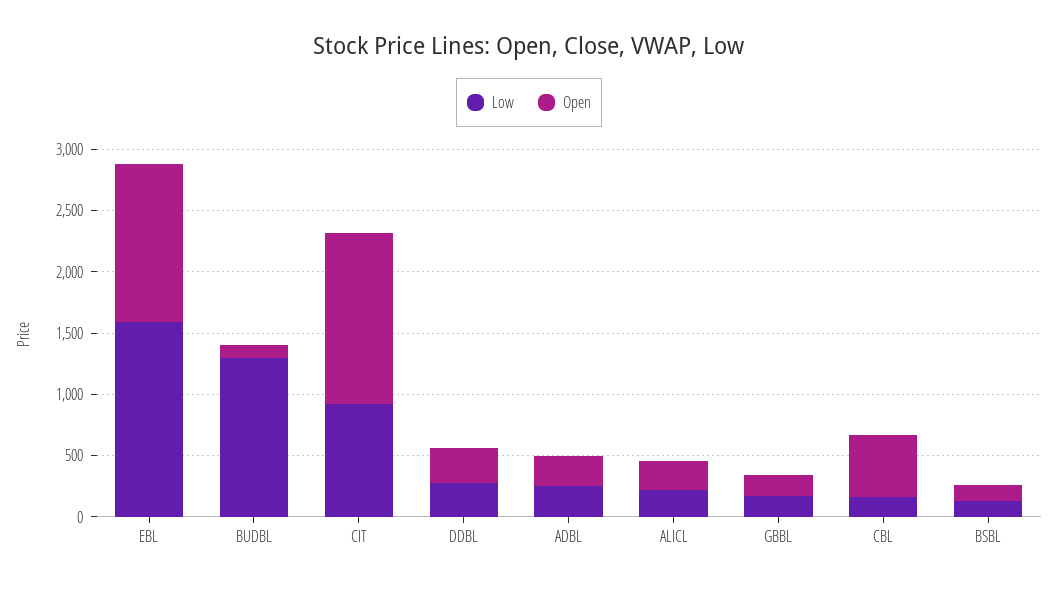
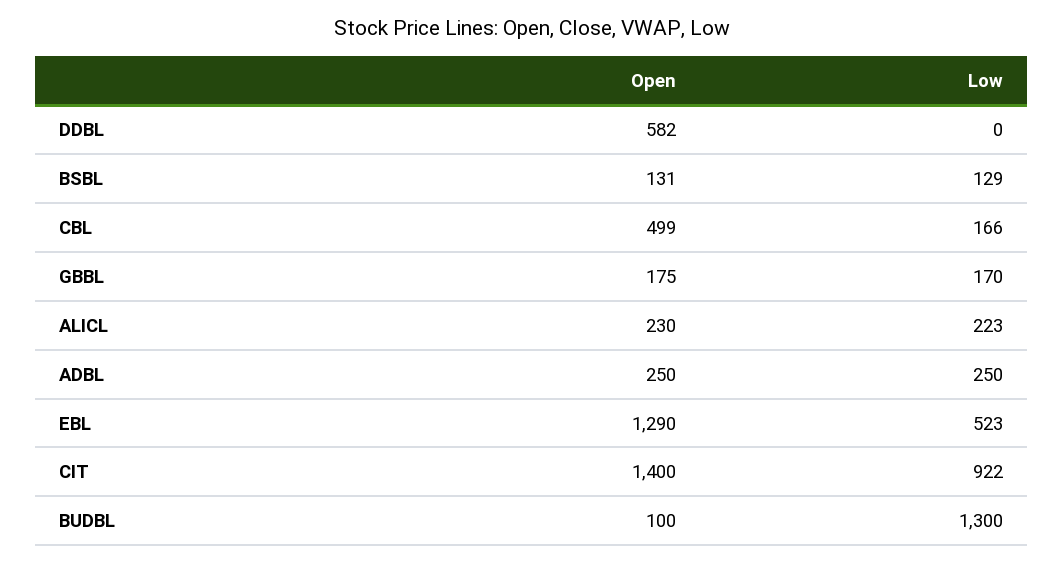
  {
    "Low": {
-     "EBL": 1600,
+     "EBL": 523,
      "BUDBL": 1300,
      "CIT": 922,
-     "DDBL": 300,
+     "DDBL": 0,
      "ADBL": 250,
      "ALICL": 223,
      "GBBL": 170,
      "CBL": 166,
      "BSBL": 129
    },
    "Open": {
      "EBL": 1290,
      "BUDBL": 100,
      "CIT": 1400,
-     "DDBL": 300,
+     "DDBL": 582,
      "ADBL": 250,
      "ALICL": 230,
      "GBBL": 175,
      "CBL": 499,
      "BSBL": 131
    }
  }

